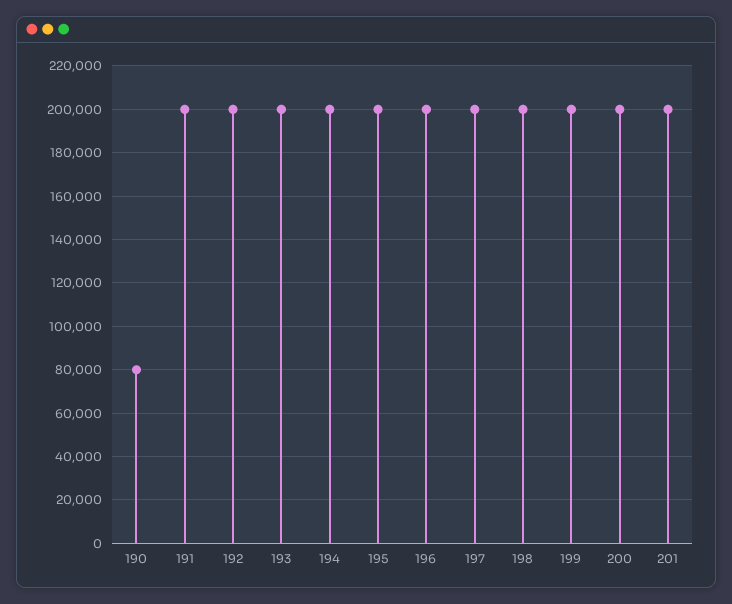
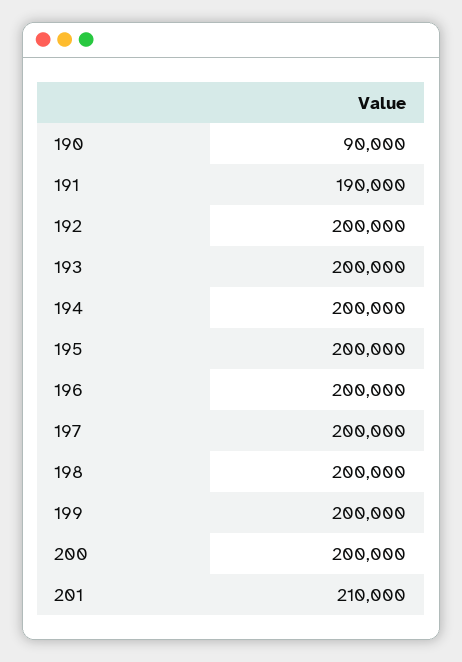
  {
-   "190": 80000,
+   "190": 90000,
-   "191": 200000,
+   "191": 190000,
    "192": 200000,
    "193": 200000,
    "194": 200000,
    "195": 200000,
    "196": 200000,
    "197": 200000,
    "198": 200000,
    "199": 200000,
    "200": 200000,
-   "201": 200000
+   "201": 210000
  }

